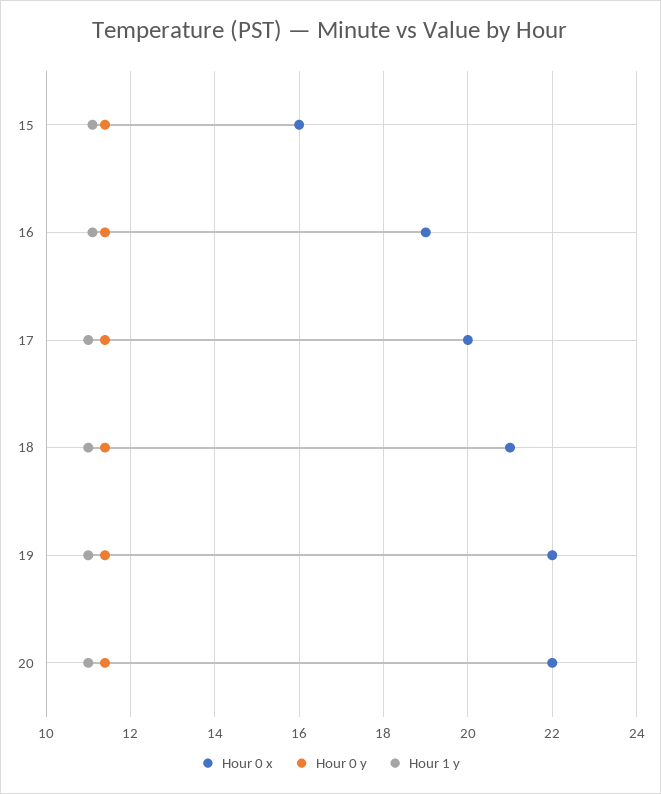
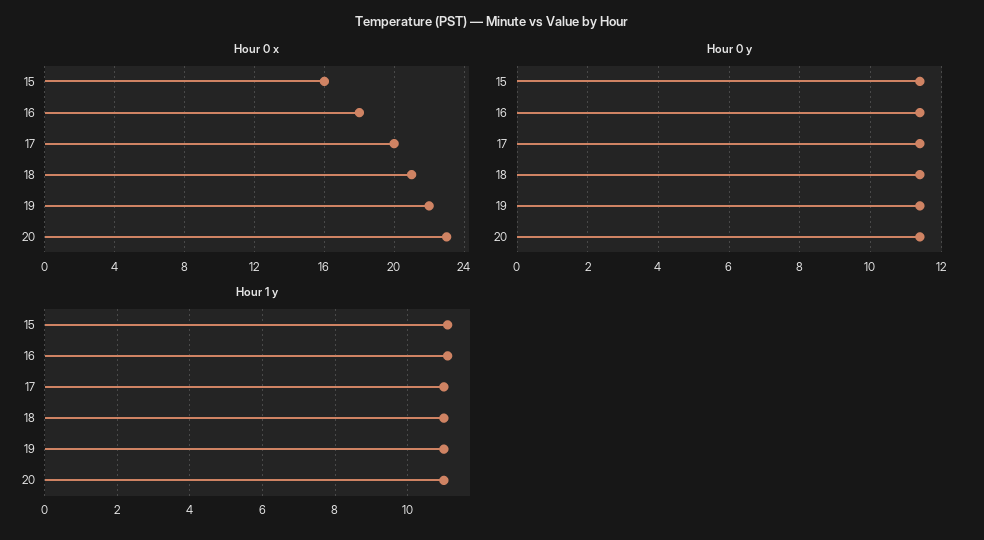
  {
    "Hour 0 x": {
      "15": 16,
-     "16": 19,
+     "16": 18,
      "17": 20,
      "18": 21,
      "19": 22,
-     "20": 22
+     "20": 23
    },
    "Hour 0 y": {
      "15": 11.5,
      "16": 11.5,
      "17": 11.5,
      "18": 11.5,
      "19": 11.5,
      "20": 11.5
    },
    "Hour 1 y": {
      "15": 11,
      "16": 11,
      "17": 11,
      "18": 11,
      "19": 11,
      "20": 11
    }
  }

